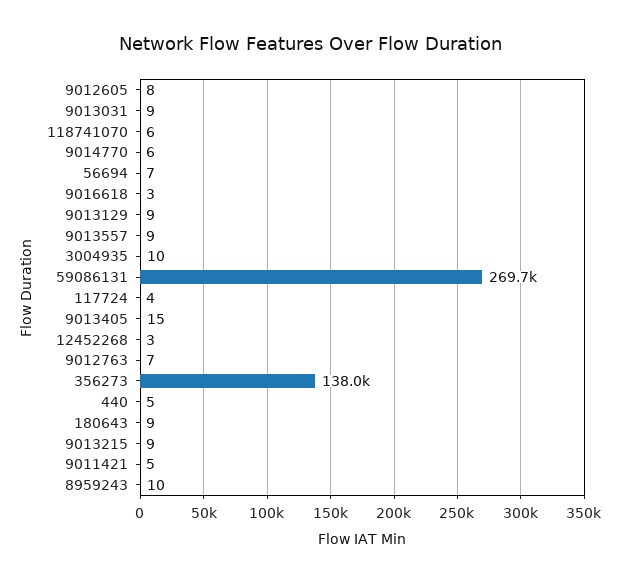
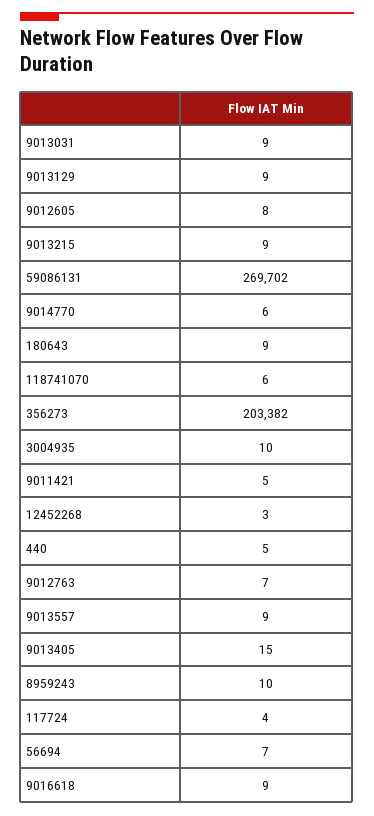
  {
    "9012605": 8,
    "9013031": 9,
    "118741070": 6,
    "9014770": 6,
    "56694": 7,
-   "9016618": 3,
+   "9016618": 9,
    "9013129": 9,
    "9013557": 9,
    "3004935": 10,
    "59086131": 269702,
    "117724": 4,
    "9013405": 15,
    "12452268": 3,
    "9012763": 7,
-   "356273": 138000,
+   "356273": 203382,
    "440": 5,
    "180643": 9,
    "9013215": 9,
    "9011421": 5,
    "8959243": 10
  }

